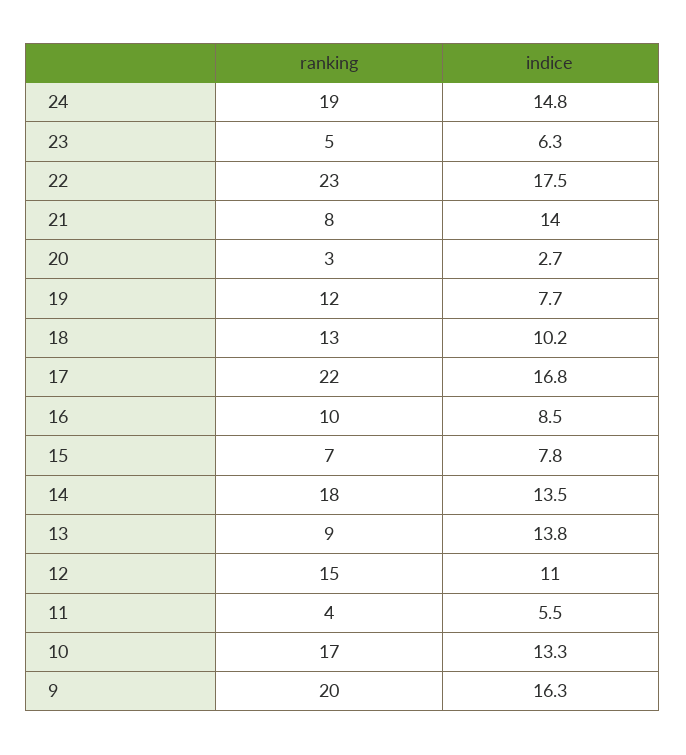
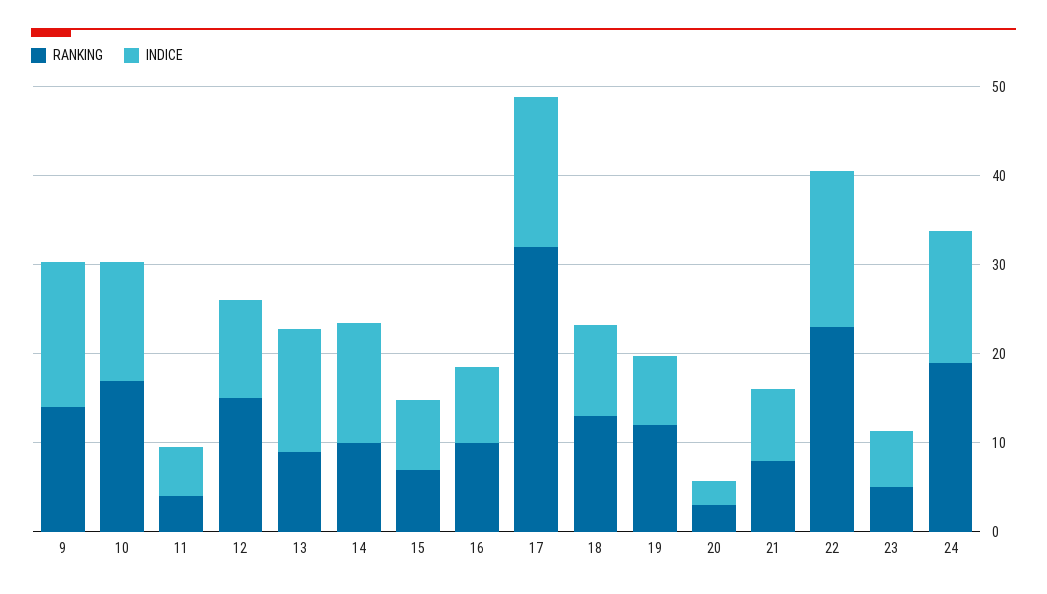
  {
    "ranking": {
      "24": 19,
      "23": 5,
      "22": 23,
      "21": 8,
      "20": 3,
      "19": 12,
      "18": 13,
-     "17": 22,
+     "17": 32,
      "16": 10,
      "15": 7,
-     "14": 18,
+     "14": 10,
      "13": 9,
      "12": 15,
      "11": 4,
      "10": 17,
-     "9": 20
+     "9": 14
    },
    "indice": {
      "24": 14.8,
      "23": 6.3,
      "22": 17.5,
-     "21": 14,
+     "21": 8,
      "20": 2.7,
      "19": 7.7,
      "18": 10.2,
      "17": 16.8,
      "16": 8.5,
      "15": 7.8,
      "14": 13.5,
      "13": 13.8,
      "12": 11,
      "11": 5.5,
      "10": 13.3,
      "9": 16.3
    }
  }

